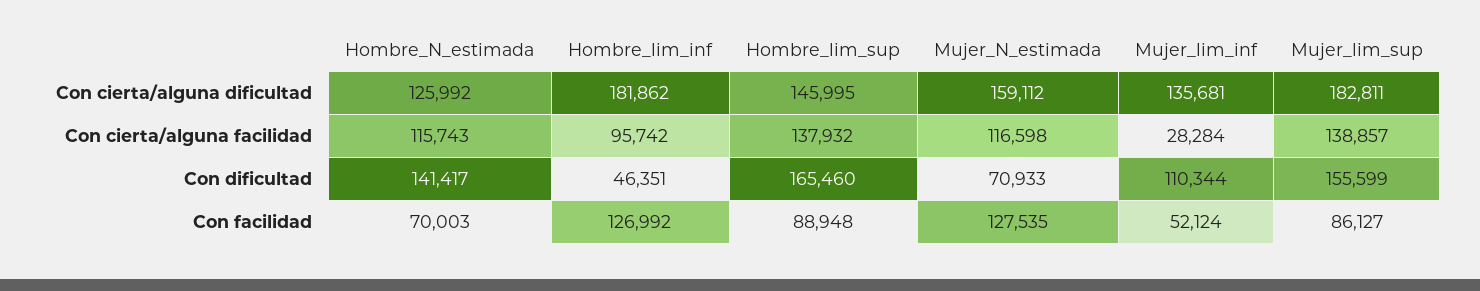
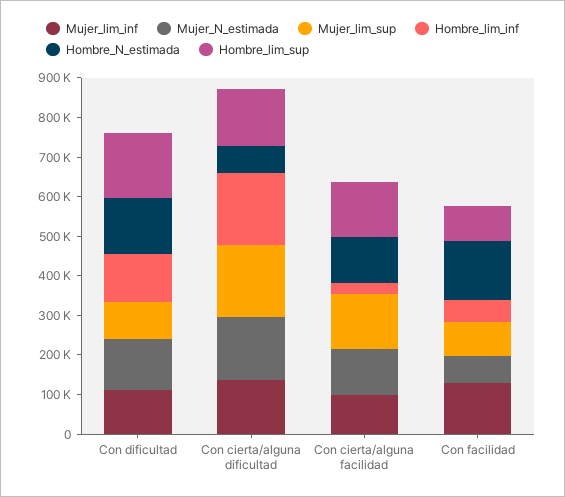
  {
    "Hombre_N_estimada": {
-     "Con cierta/alguna dificultad": 125992,
+     "Con cierta/alguna dificultad": 75000,
      "Con cierta/alguna facilidad": 115743,
      "Con dificultad": 141417,
-     "Con facilidad": 70003
+     "Con facilidad": 150000
    },
    "Hombre_lim_inf": {
      "Con cierta/alguna dificultad": 181862,
-     "Con cierta/alguna facilidad": 95742,
+     "Con cierta/alguna facilidad": 25000,
-     "Con dificultad": 46351,
+     "Con dificultad": 125000,
-     "Con facilidad": 126992
+     "Con facilidad": 50000
    },
    "Hombre_lim_sup": {
      "Con cierta/alguna dificultad": 145995,
      "Con cierta/alguna facilidad": 137932,
      "Con dificultad": 165460,
      "Con facilidad": 88948
    },
    "Mujer_N_estimada": {
      "Con cierta/alguna dificultad": 159112,
      "Con cierta/alguna facilidad": 116598,
-     "Con dificultad": 70933,
+     "Con dificultad": 125000,
-     "Con facilidad": 127535
+     "Con facilidad": 75000
    },
    "Mujer_lim_inf": {
      "Con cierta/alguna dificultad": 135681,
-     "Con cierta/alguna facilidad": 28284,
+     "Con cierta/alguna facilidad": 100000,
      "Con dificultad": 110344,
-     "Con facilidad": 52124
+     "Con facilidad": 125000
    },
    "Mujer_lim_sup": {
      "Con cierta/alguna dificultad": 182811,
      "Con cierta/alguna facilidad": 138857,
-     "Con dificultad": 155599,
+     "Con dificultad": 100000,
      "Con facilidad": 86127
    }
  }

